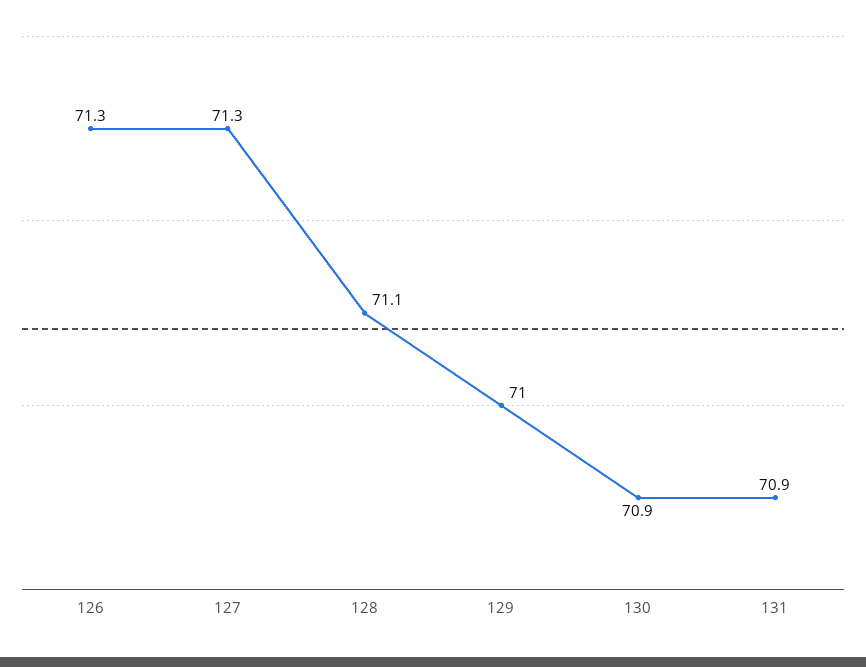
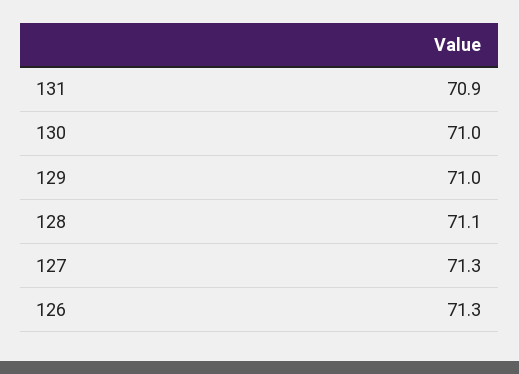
  {
    "126": 71.3,
    "127": 71.3,
    "128": 71.1,
    "129": 71,
-   "130": 70.9,
+   "130": 71,
    "131": 70.9
  }

